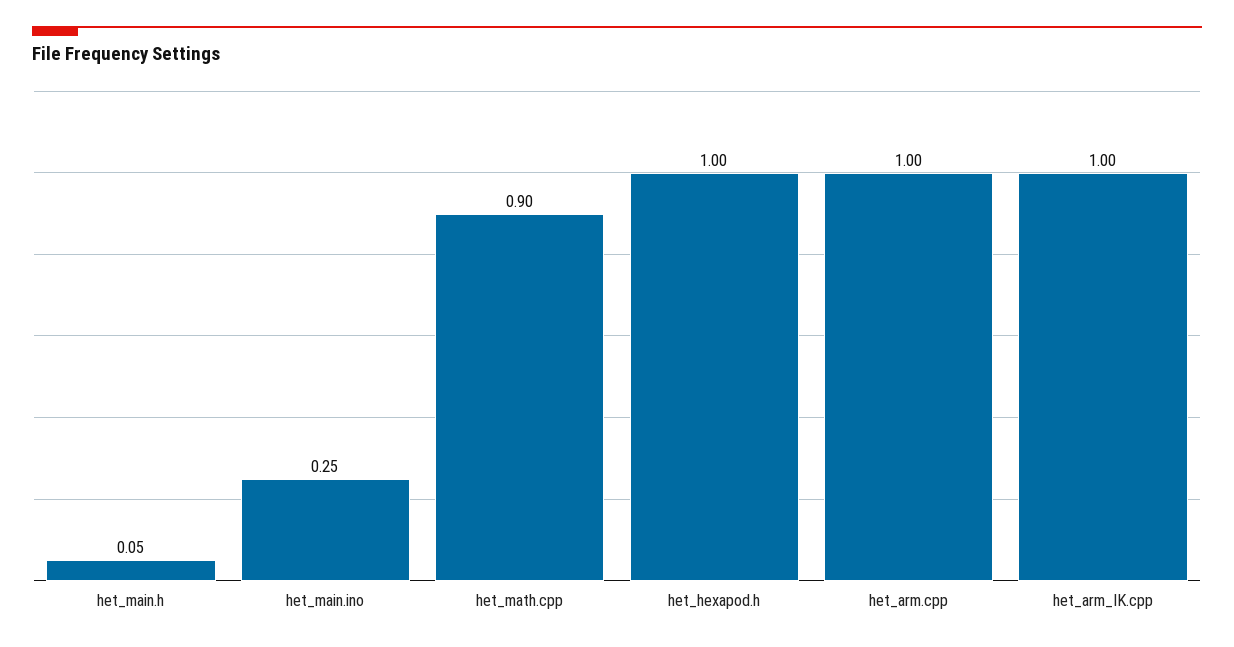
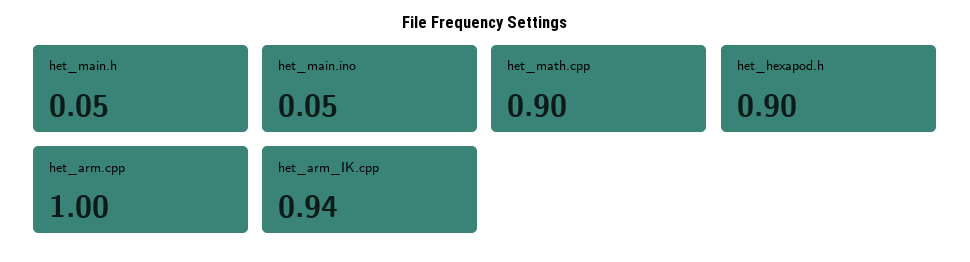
  {
    "het_main.h": 0.05,
-   "het_main.ino": 0.25,
+   "het_main.ino": 0.05,
    "het_math.cpp": 0.9,
-   "het_hexapod.h": 1,
+   "het_hexapod.h": 0.9,
    "het_arm.cpp": 1,
-   "het_arm_IK.cpp": 1
+   "het_arm_IK.cpp": 0.94
  }

